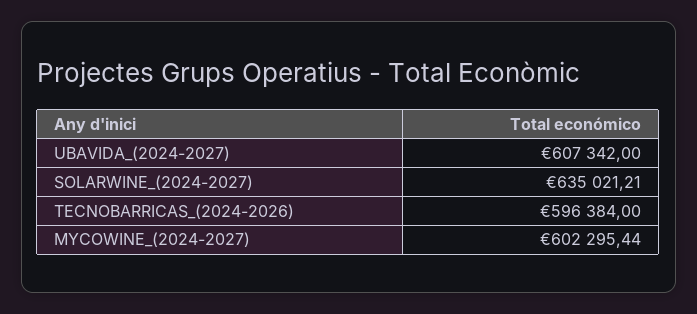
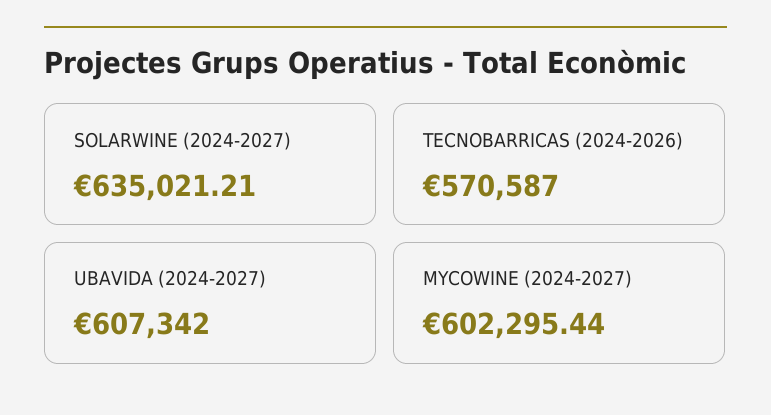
  {
    "UBAVIDA_(2024-2027)": 607342,
    "SOLARWINE_(2024-2027)": 635021.21,
-   "TECNOBARRICAS_(2024-2026)": 596384,
+   "TECNOBARRICAS_(2024-2026)": 570587,
    "MYCOWINE_(2024-2027)": 602295.44
  }

